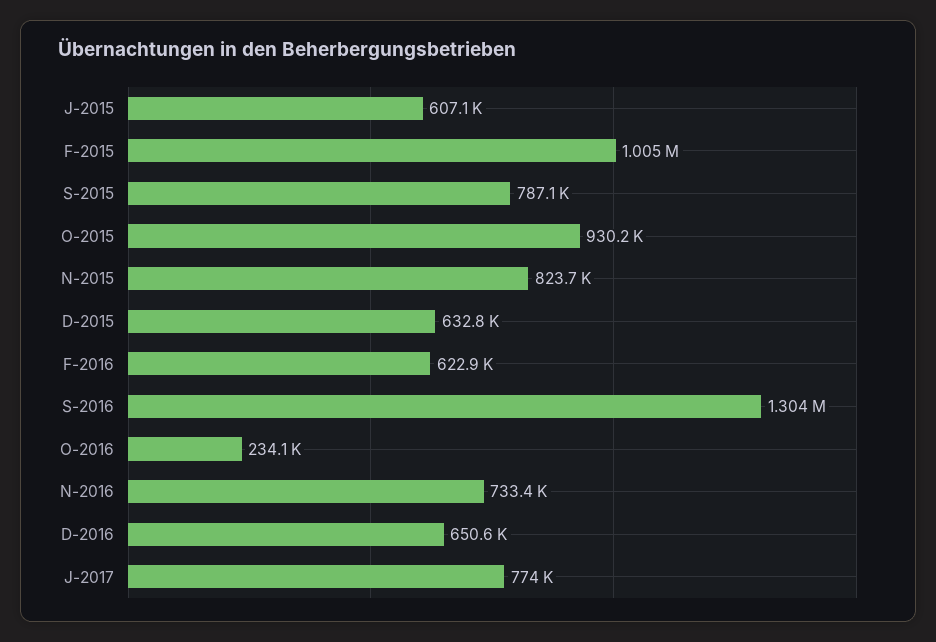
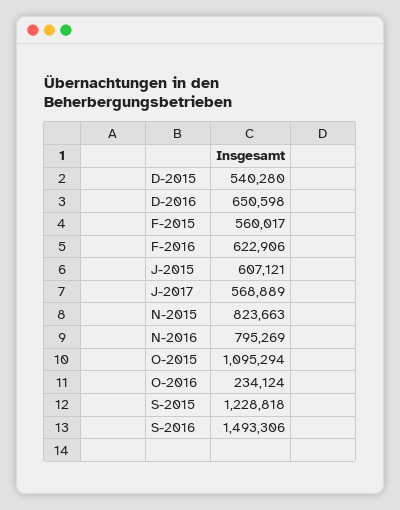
  {
    "J-2015": 607121,
-   "F-2015": 1005000,
+   "F-2015": 560017,
-   "S-2015": 787100,
+   "S-2015": 1228818,
-   "O-2015": 930200,
+   "O-2015": 1095294,
    "N-2015": 823663,
-   "D-2015": 632800,
+   "D-2015": 540280,
    "F-2016": 622906,
-   "S-2016": 1304000,
+   "S-2016": 1493306,
    "O-2016": 234124,
-   "N-2016": 733400,
+   "N-2016": 795269,
    "D-2016": 650598,
-   "J-2017": 774000
+   "J-2017": 568889
  }

